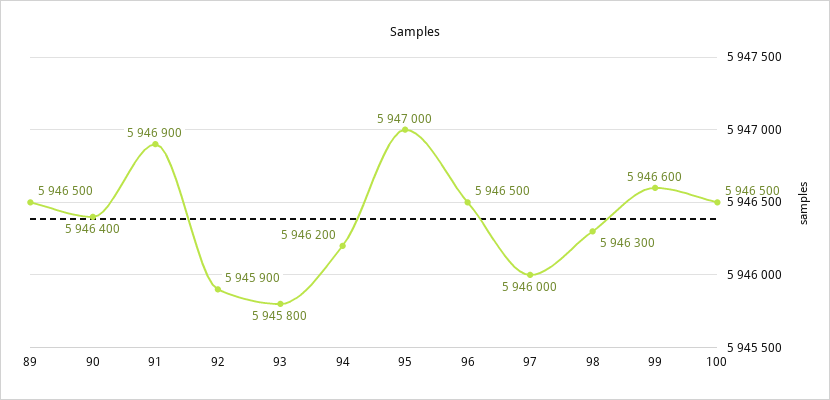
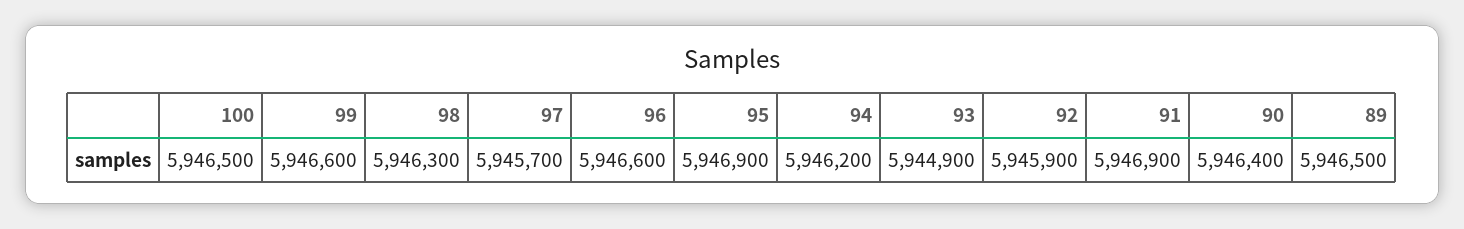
  {
    "89": 5946500,
    "90": 5946400,
    "91": 5946900,
    "92": 5945900,
-   "93": 5945800,
+   "93": 5944900,
    "94": 5946200,
-   "95": 5947000,
+   "95": 5946900,
-   "96": 5946500,
+   "96": 5946600,
-   "97": 5946000,
+   "97": 5945700,
    "98": 5946300,
    "99": 5946600,
    "100": 5946500
  }

